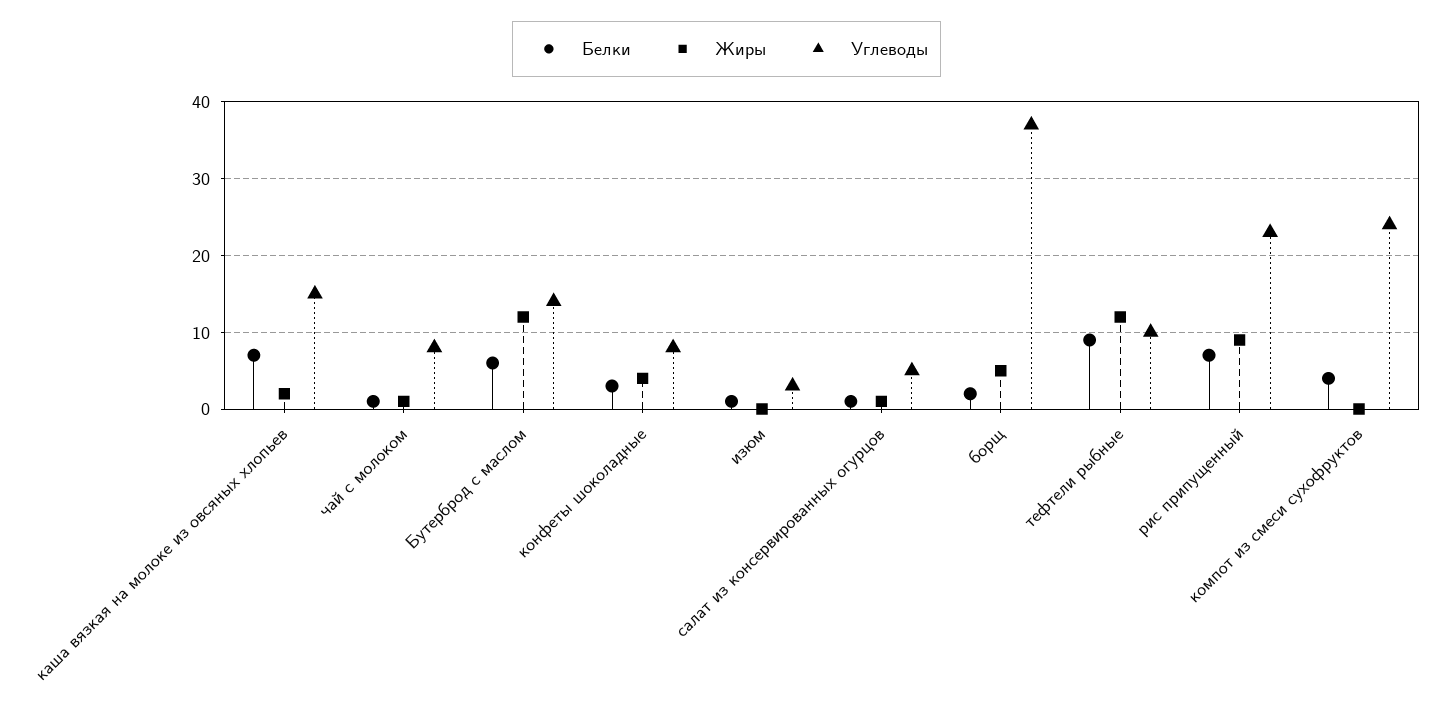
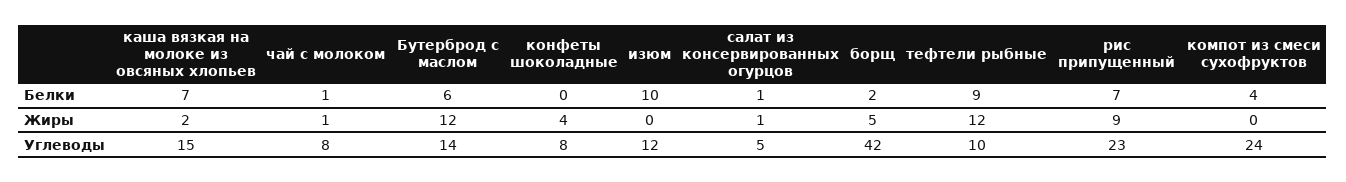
  {
    "Белки": {
      "каша вязкая на молоке из овсяных хлопьев": 7,
      "чай с молоком": 1,
      "Бутерброд с маслом": 6,
-     "конфеты шоколадные": 3,
+     "конфеты шоколадные": 0,
-     "изюм": 1,
+     "изюм": 10,
      "салат из консервированных огурцов": 1,
      "борщ": 2,
      "тефтели рыбные": 9,
      "рис припущенный": 7,
      "компот из смеси сухофруктов": 4
    },
    "Жиры": {
      "каша вязкая на молоке из овсяных хлопьев": 2,
      "чай с молоком": 1,
      "Бутерброд с маслом": 12,
      "конфеты шоколадные": 4,
      "изюм": 0,
      "салат из консервированных огурцов": 1,
      "борщ": 5,
      "тефтели рыбные": 12,
      "рис припущенный": 9,
      "компот из смеси сухофруктов": 0
    },
    "Углеводы": {
      "каша вязкая на молоке из овсяных хлопьев": 15,
      "чай с молоком": 8,
      "Бутерброд с маслом": 14,
      "конфеты шоколадные": 8,
-     "изюм": 3,
+     "изюм": 12,
      "салат из консервированных огурцов": 5,
-     "борщ": 37,
+     "борщ": 42,
      "тефтели рыбные": 10,
      "рис припущенный": 23,
      "компот из смеси сухофруктов": 24
    }
  }

